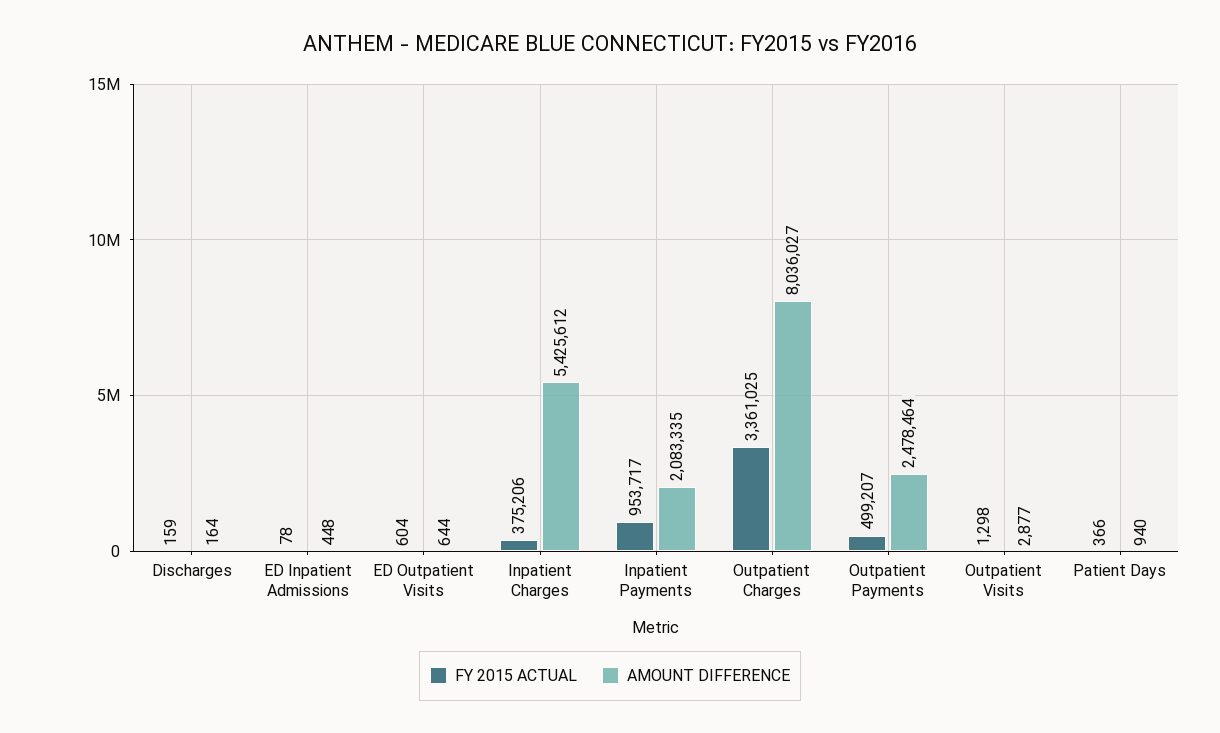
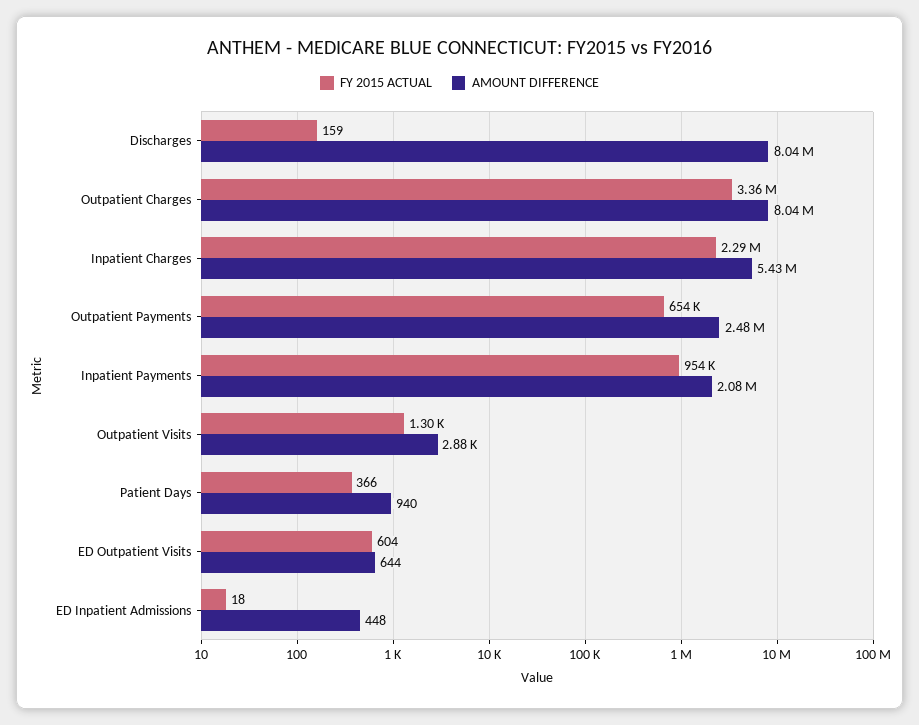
  {
    "FY 2015 ACTUAL": {
      "Discharges": 159,
-     "ED Inpatient Admissions": 78,
+     "ED Inpatient Admissions": 18,
      "ED Outpatient Visits": 604,
-     "Inpatient Charges": 375206,
+     "Inpatient Charges": 2290000,
      "Inpatient Payments": 953717,
      "Outpatient Charges": 3361025,
-     "Outpatient Payments": 499207,
+     "Outpatient Payments": 654000,
      "Outpatient Visits": 1298,
      "Patient Days": 366
    },
    "AMOUNT DIFFERENCE": {
-     "Discharges": 164,
+     "Discharges": 8040000,
      "ED Inpatient Admissions": 448,
      "ED Outpatient Visits": 644,
      "Inpatient Charges": 5425612,
      "Inpatient Payments": 2083335,
      "Outpatient Charges": 8036027,
      "Outpatient Payments": 2478464,
      "Outpatient Visits": 2877,
      "Patient Days": 940
    }
  }

